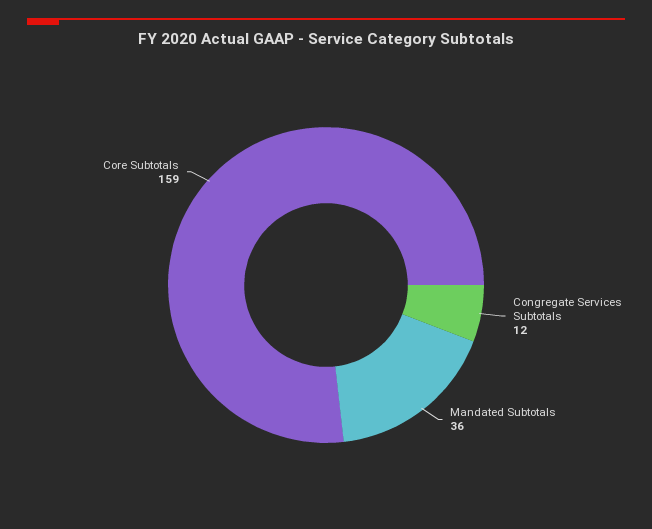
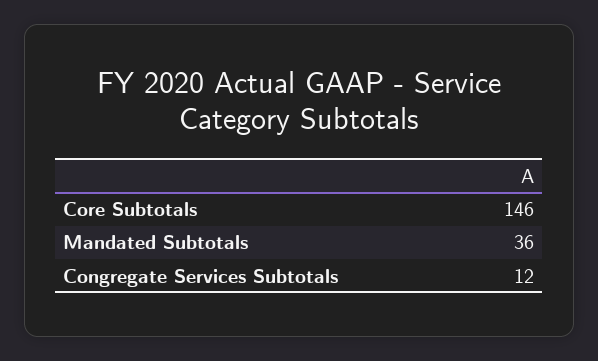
  {
    "Congregate Services Subtotals": 12,
    "Mandated Subtotals": 36,
-   "Core Subtotals": 159
+   "Core Subtotals": 146
  }

